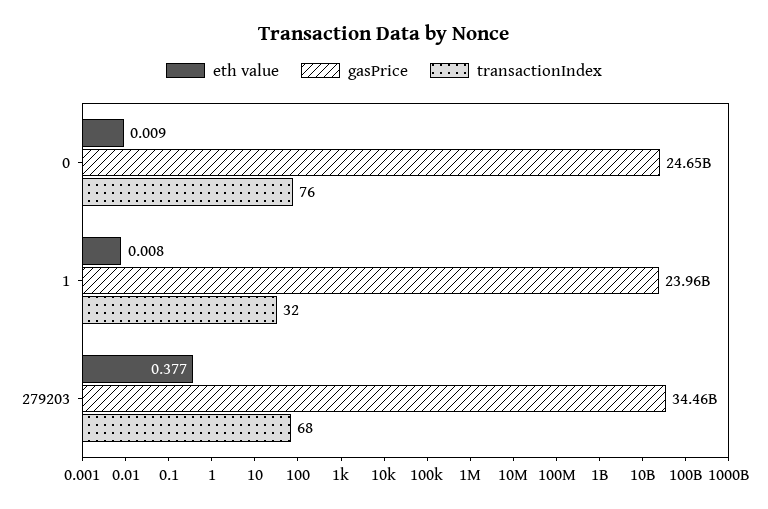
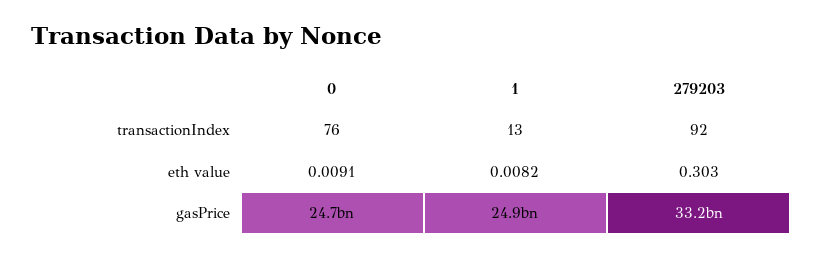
  {
    "eth value": {
      "0": 0.0091,
      "1": 0.0082,
-     "279203": 0.377
+     "279203": 0.303
    },
    "gasPrice": {
      "0": 24650000000,
-     "1": 23960000000,
+     "1": 24900000000,
-     "279203": 34460000000
+     "279203": 33200000000
    },
    "transactionIndex": {
      "0": 76,
-     "1": 32,
+     "1": 13,
-     "279203": 68
+     "279203": 92
    }
  }

